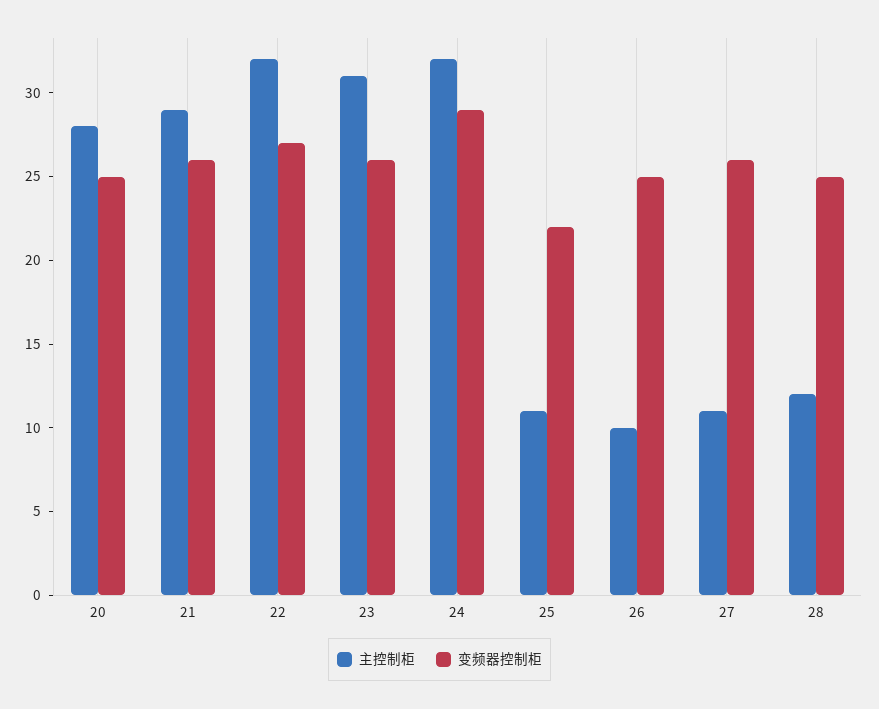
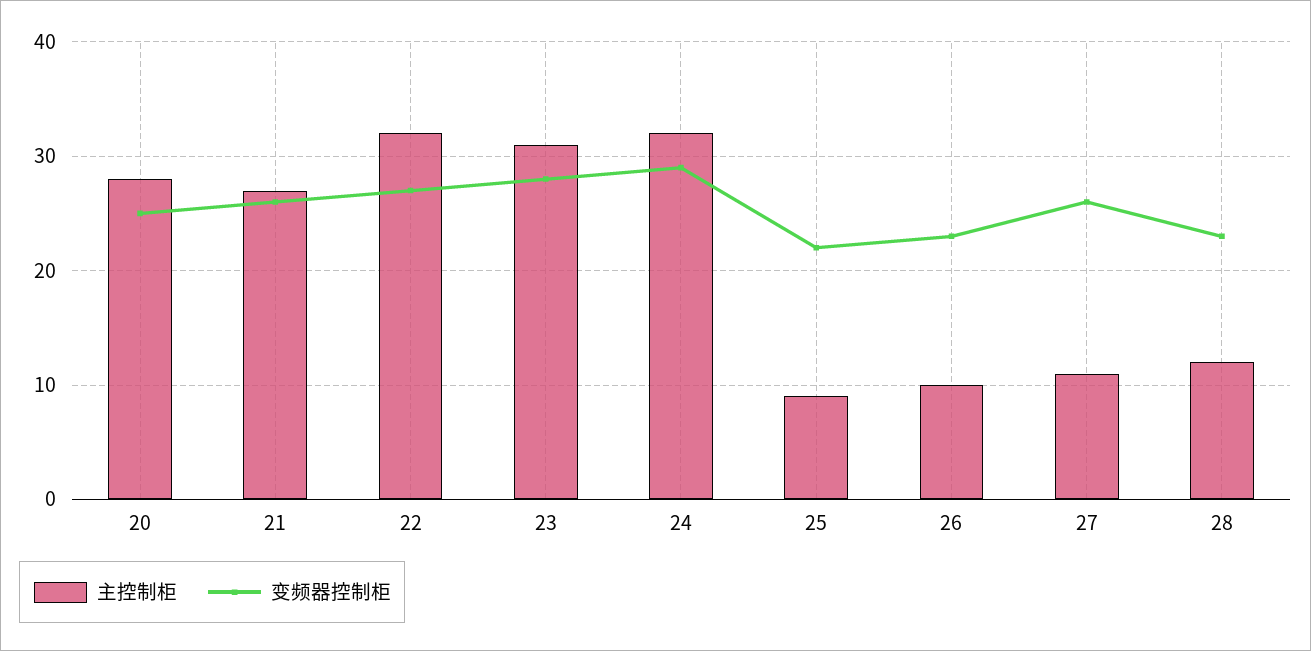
  {
    "主控制柜": {
      "20": 28,
-     "21": 29,
+     "21": 27,
      "22": 32,
      "23": 31,
      "24": 32,
-     "25": 11,
+     "25": 9,
      "26": 10,
      "27": 11,
      "28": 12
    },
    "变频器控制柜": {
      "20": 25,
      "21": 26,
      "22": 27,
-     "23": 26,
+     "23": 28,
      "24": 29,
      "25": 22,
-     "26": 25,
+     "26": 23,
      "27": 26,
-     "28": 25
+     "28": 23
    }
  }

